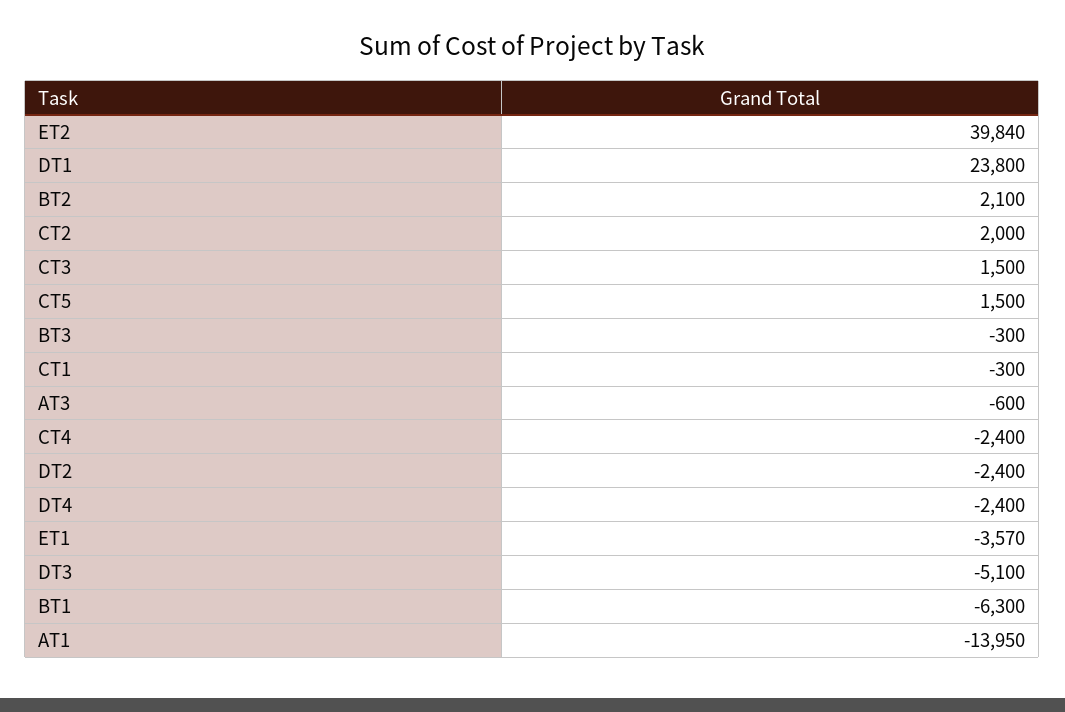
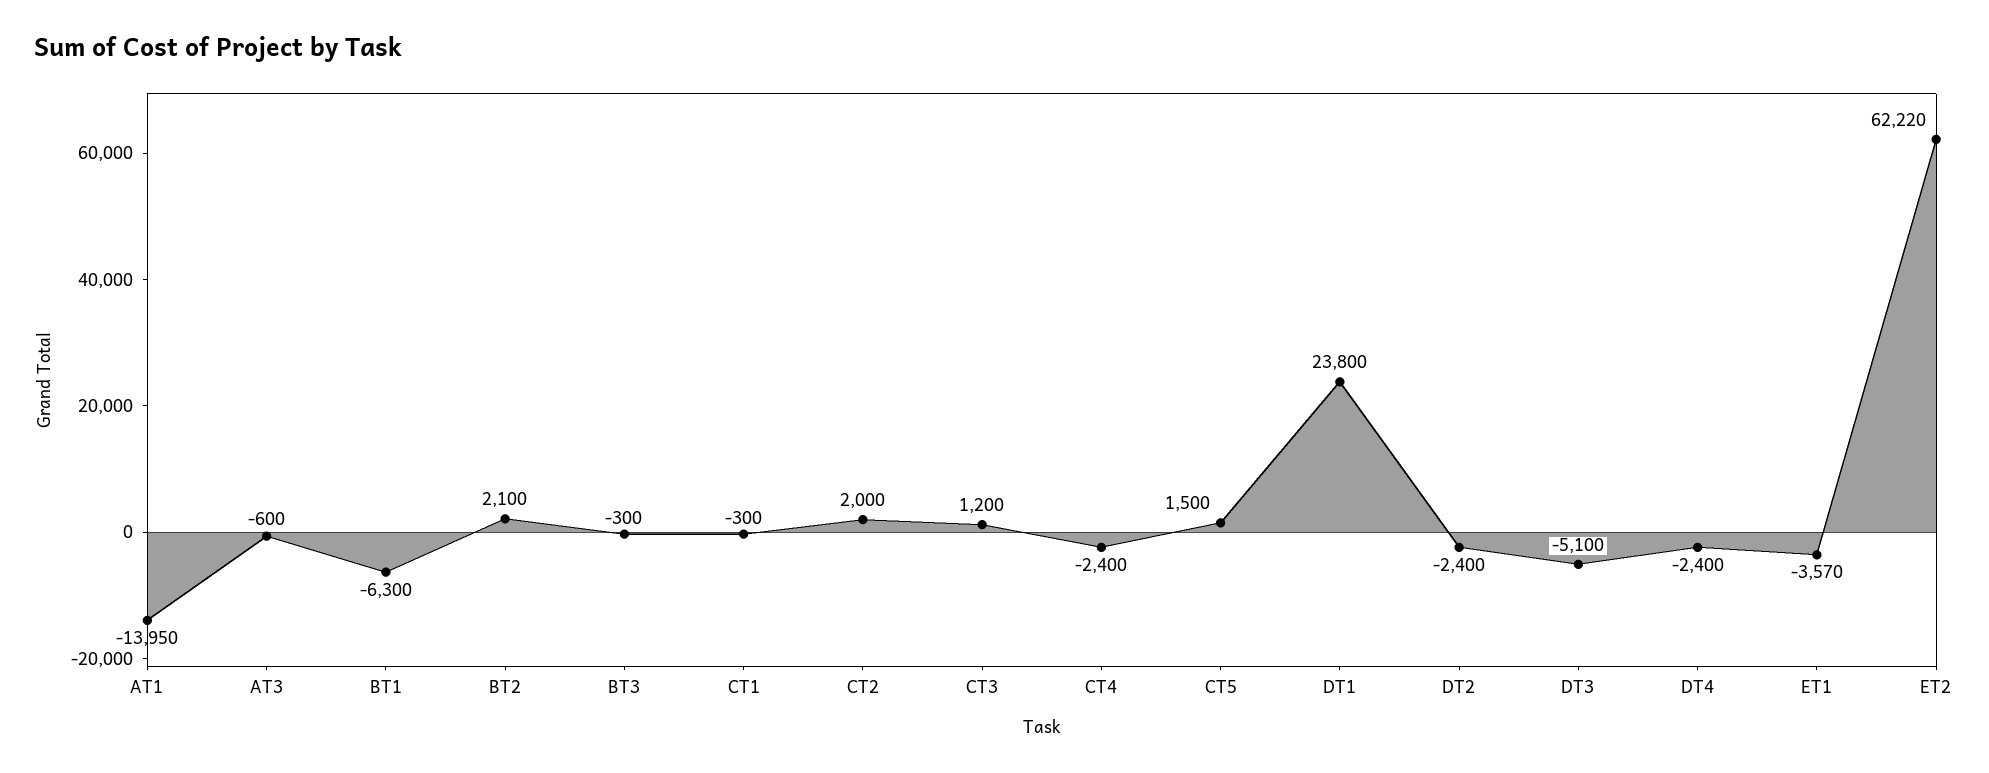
  {
-   "ET2": 39840,
+   "ET2": 62220,
    "DT1": 23800,
    "BT2": 2100,
    "CT2": 2000,
-   "CT3": 1500,
+   "CT3": 1200,
    "CT5": 1500,
    "BT3": -300,
    "CT1": -300,
    "AT3": -600,
    "CT4": -2400,
    "DT2": -2400,
    "DT4": -2400,
    "ET1": -3570,
    "DT3": -5100,
    "BT1": -6300,
    "AT1": -13950
  }

